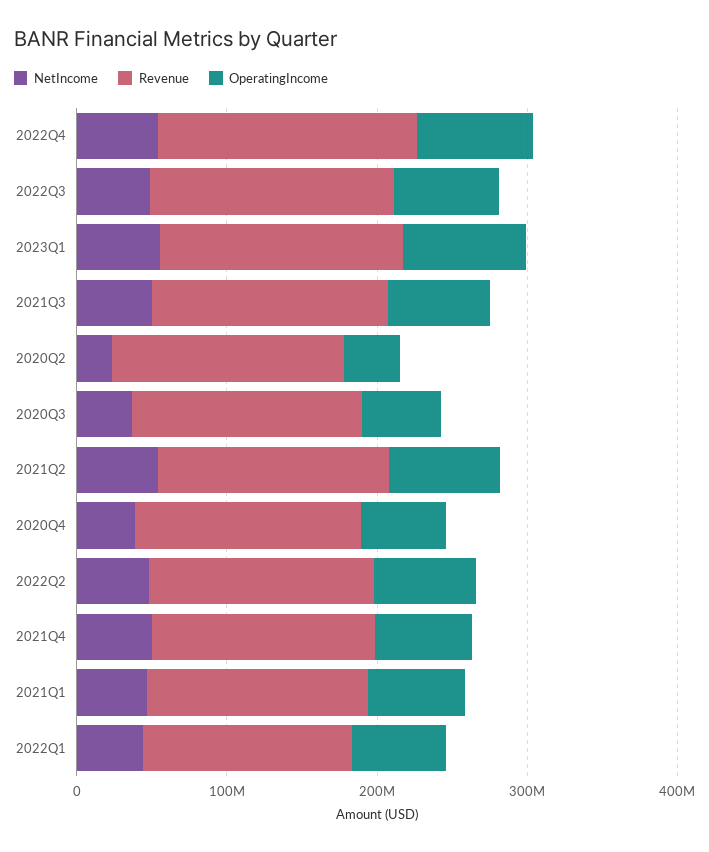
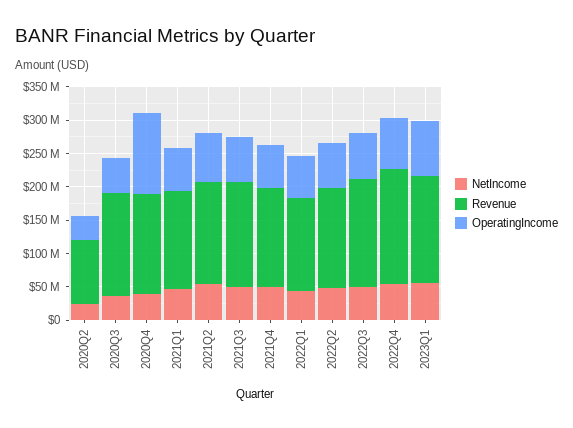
  {
    "NetIncome": {
      "2022Q4": 60000000,
      "2022Q3": 40000000,
      "2023Q1": 60000000,
      "2021Q3": 40000000,
      "2020Q2": 20000000,
      "2020Q3": 40000000,
      "2021Q2": 60000000,
      "2020Q4": 40000000,
      "2022Q2": 40000000,
      "2021Q4": 40000000,
      "2021Q1": 40000000,
      "2022Q1": 40000000
    },
    "Revenue": {
      "2022Q4": 180000000,
      "2022Q3": 160000000,
      "2023Q1": 160000000,
      "2021Q3": 160000000,
-     "2020Q2": 160000000,
+     "2020Q2": 100000000,
      "2020Q3": 160000000,
      "2021Q2": 160000000,
      "2020Q4": 160000000,
      "2022Q2": 140000000,
      "2021Q4": 140000000,
      "2021Q1": 140000000,
      "2022Q1": 140000000
    },
    "OperatingIncome": {
      "2022Q4": 80000000,
      "2022Q3": 60000000,
      "2023Q1": 80000000,
      "2021Q3": 60000000,
      "2020Q2": 40000000,
      "2020Q3": 60000000,
      "2021Q2": 80000000,
-     "2020Q4": 60000000,
+     "2020Q4": 125000000,
      "2022Q2": 60000000,
      "2021Q4": 60000000,
      "2021Q1": 60000000,
      "2022Q1": 60000000
    }
  }

